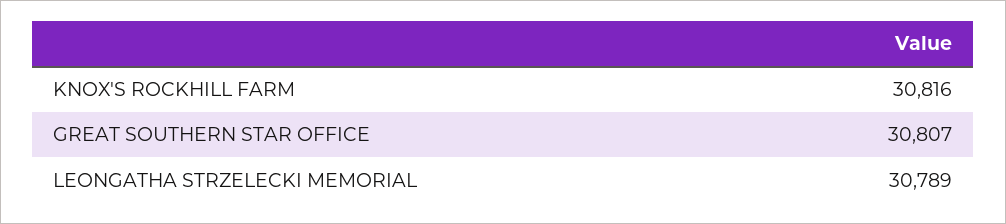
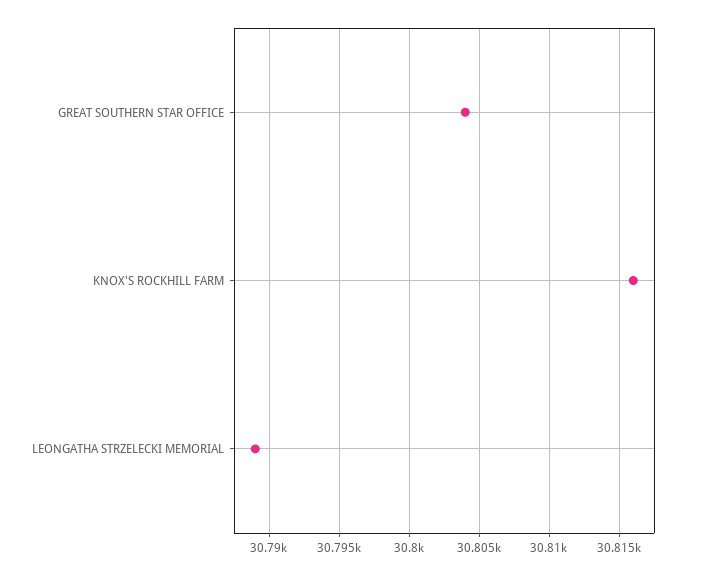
  {
    "KNOX'S ROCKHILL FARM": 30816,
-   "GREAT SOUTHERN STAR OFFICE": 30807,
+   "GREAT SOUTHERN STAR OFFICE": 30804,
    "LEONGATHA STRZELECKI MEMORIAL": 30789
  }

